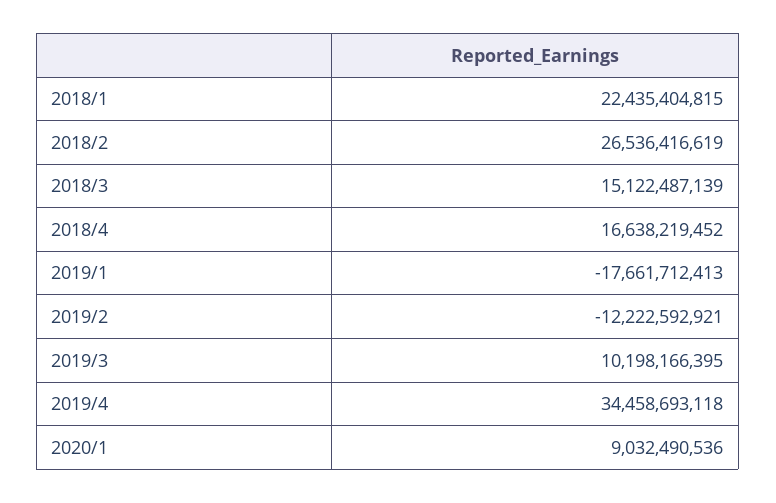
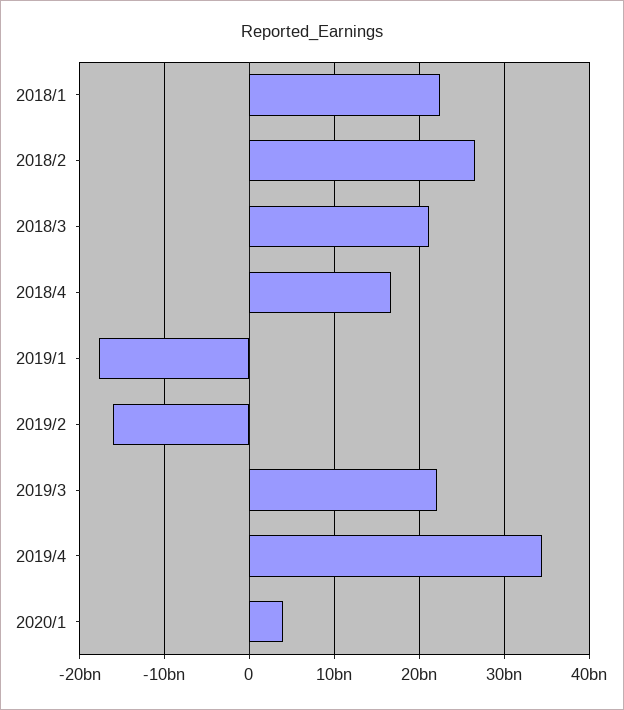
  {
    "2018/1": 22435404815,
    "2018/2": 26536416619,
-   "2018/3": 15122487139,
+   "2018/3": 21000000000,
    "2018/4": 16638219452,
    "2019/1": -17661712413,
-   "2019/2": -12222592921,
+   "2019/2": -16000000000,
-   "2019/3": 10198166395,
+   "2019/3": 22000000000,
    "2019/4": 34458693118,
-   "2020/1": 9032490536
+   "2020/1": 4000000000
  }

